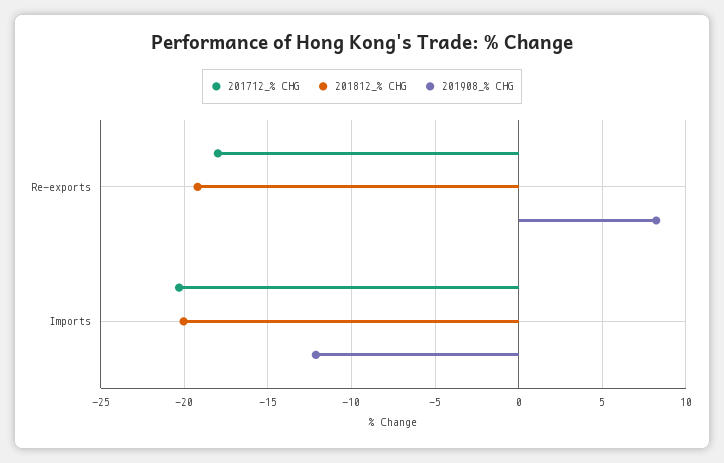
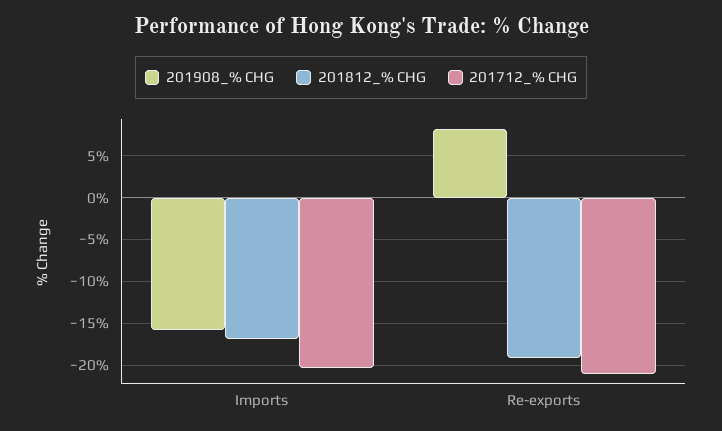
  {
    "201712_% CHG": {
-     "Re-exports": -18,
+     "Re-exports": -21,
      "Imports": -20.5
    },
    "201812_% CHG": {
      "Re-exports": -19,
-     "Imports": -20
+     "Imports": -17
    },
    "201908_% CHG": {
      "Re-exports": 8,
-     "Imports": -12
+     "Imports": -16
    }
  }

